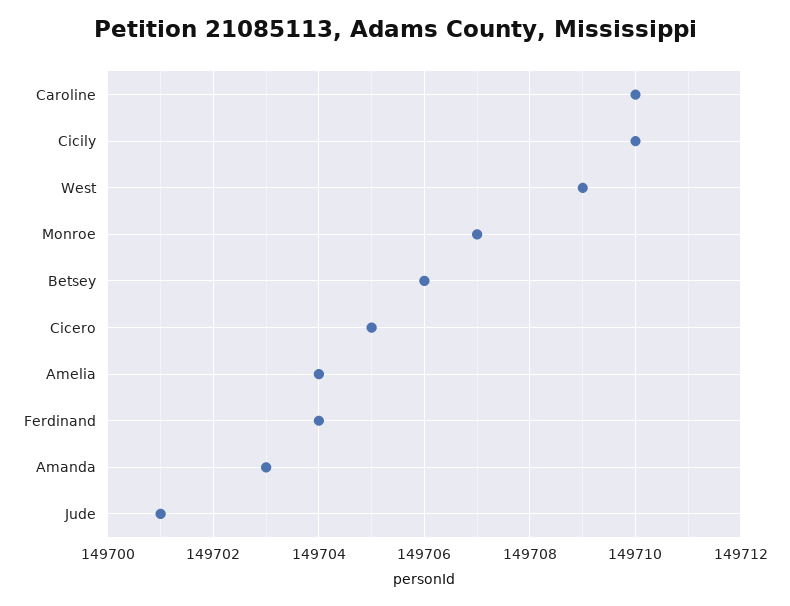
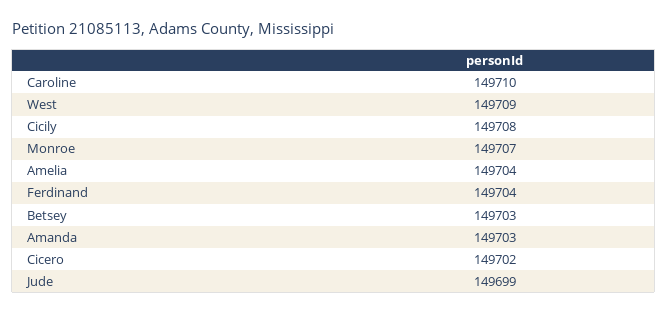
  {
    "Caroline": 149710,
-   "Cicily": 149710,
+   "Cicily": 149708,
    "West": 149709,
    "Monroe": 149707,
-   "Betsey": 149706,
+   "Betsey": 149703,
-   "Cicero": 149705,
+   "Cicero": 149702,
    "Amelia": 149704,
    "Ferdinand": 149704,
    "Amanda": 149703,
-   "Jude": 149701
+   "Jude": 149699
  }

